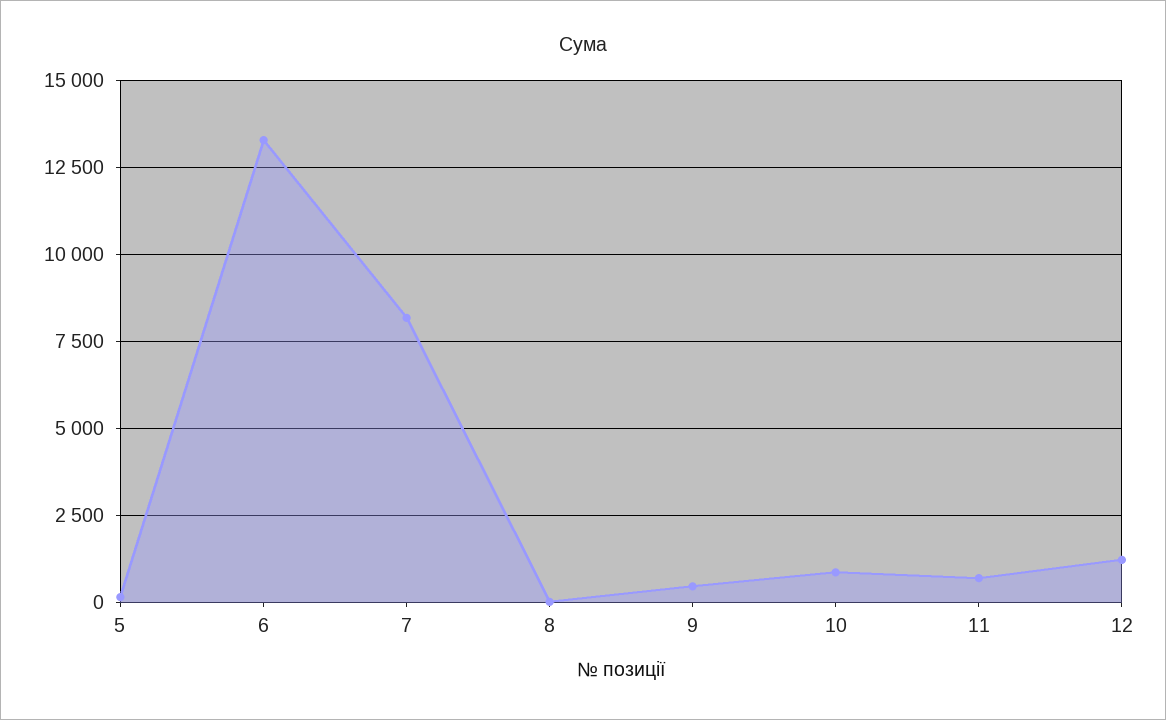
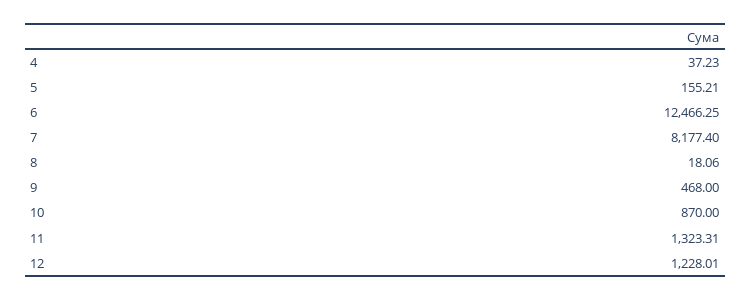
  {
    "5": 155.21,
-   "6": 13250,
+   "6": 12466.25,
    "7": 8177.4,
    "8": 18.06,
    "9": 468,
    "10": 870,
-   "11": 750,
+   "11": 1323.31,
-   "12": 1228.01
+   "12": 1228.01,
+   "4": 37.23
  }

